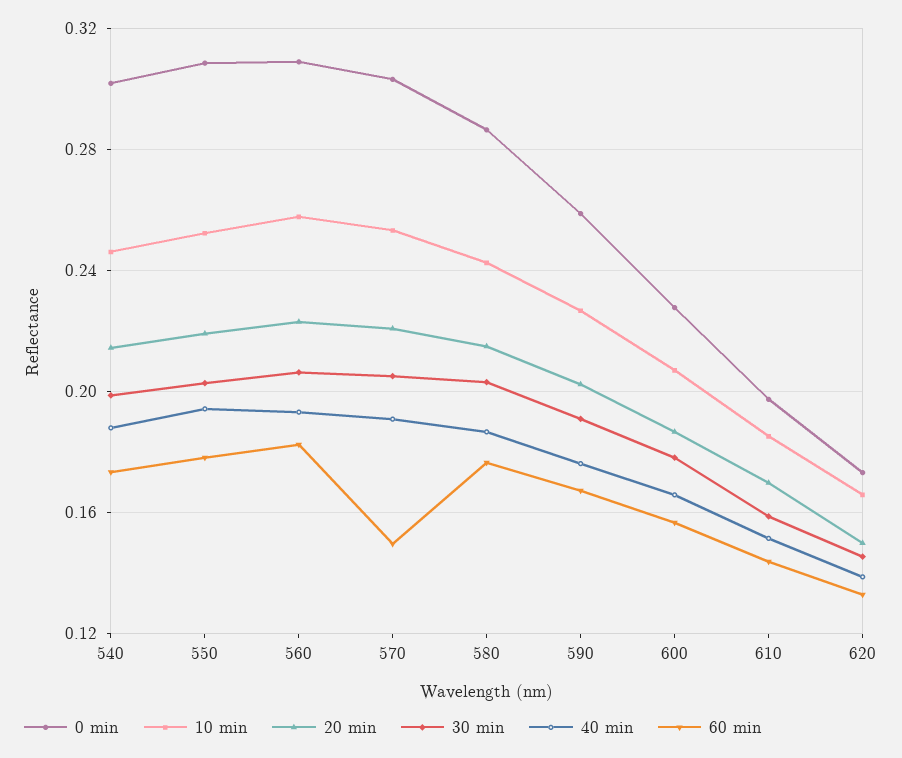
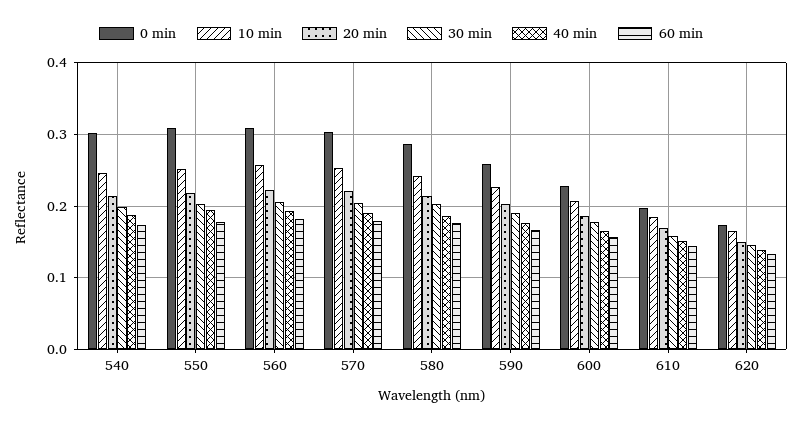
  {
    "0 min": {
      "540": 0.3,
      "550": 0.31,
      "560": 0.31,
      "570": 0.305,
      "580": 0.285,
      "590": 0.26,
      "600": 0.23,
      "610": 0.195,
      "620": 0.175
    },
    "10 min": {
      "540": 0.245,
      "550": 0.25,
      "560": 0.26,
      "570": 0.255,
      "580": 0.245,
      "590": 0.225,
      "600": 0.205,
      "610": 0.185,
      "620": 0.165
    },
    "20 min": {
      "540": 0.215,
      "550": 0.22,
      "560": 0.225,
      "570": 0.22,
      "580": 0.215,
      "590": 0.2,
      "600": 0.185,
      "610": 0.17,
      "620": 0.15
    },
    "30 min": {
      "540": 0.2,
      "550": 0.205,
      "560": 0.205,
      "570": 0.205,
      "580": 0.205,
      "590": 0.19,
      "600": 0.18,
      "610": 0.16,
      "620": 0.145
    },
    "40 min": {
      "540": 0.19,
      "550": 0.195,
      "560": 0.195,
      "570": 0.19,
      "580": 0.185,
      "590": 0.175,
      "600": 0.165,
      "610": 0.15,
      "620": 0.14
    },
    "60 min": {
      "540": 0.175,
      "550": 0.18,
      "560": 0.185,
-     "570": 0.15,
+     "570": 0.18,
      "580": 0.175,
      "590": 0.165,
      "600": 0.155,
      "610": 0.145,
      "620": 0.135
    }
  }

